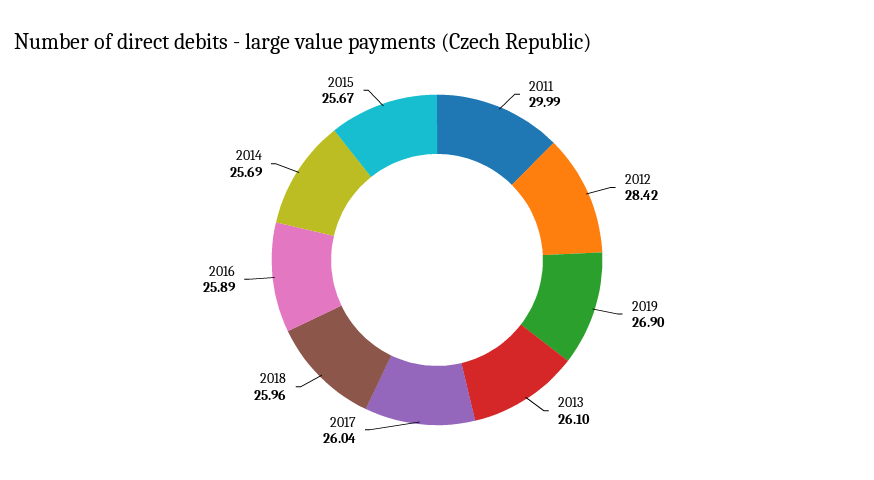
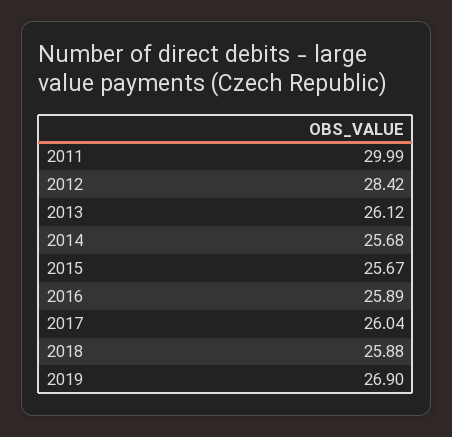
  {
    "2011": 29.99,
    "2012": 28.42,
    "2019": 26.9,
-   "2013": 26.1,
+   "2013": 26.12,
    "2017": 26.04,
-   "2018": 25.96,
+   "2018": 25.88,
    "2016": 25.89,
-   "2014": 25.69,
+   "2014": 25.68,
    "2015": 25.67
  }

